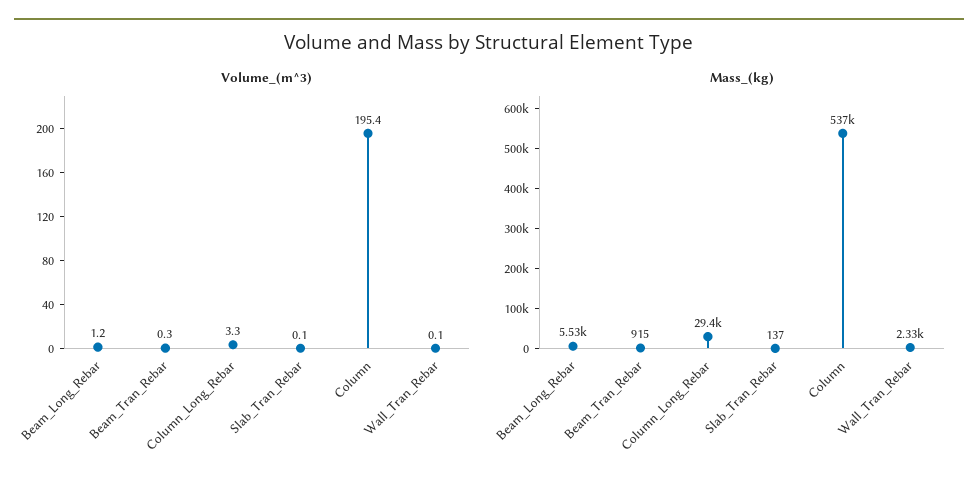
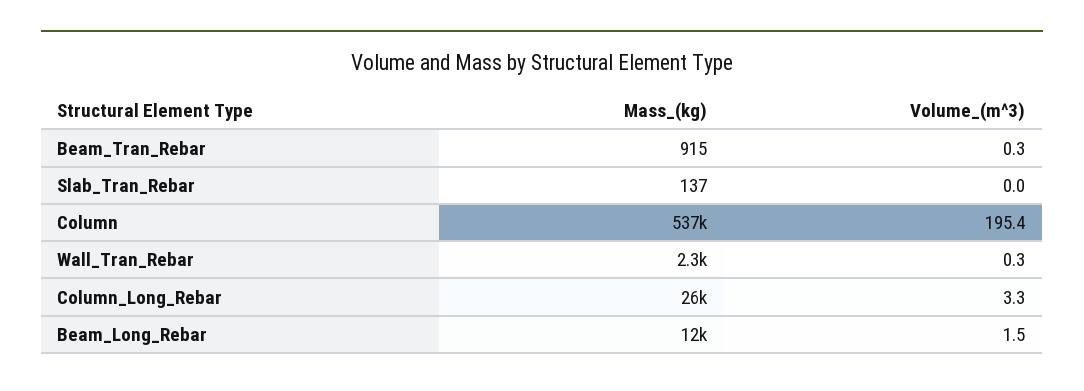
  {
    "Volume_(m^3)": {
-     "Beam_Long_Rebar": 1.2,
+     "Beam_Long_Rebar": 1.5,
      "Beam_Tran_Rebar": 0.3,
      "Column_Long_Rebar": 3.3,
-     "Slab_Tran_Rebar": 0.1,
+     "Slab_Tran_Rebar": 0,
      "Column": 195.4,
-     "Wall_Tran_Rebar": 0.1
+     "Wall_Tran_Rebar": 0.3
    },
    "Mass_(kg)": {
-     "Beam_Long_Rebar": 5530,
+     "Beam_Long_Rebar": 12000,
      "Beam_Tran_Rebar": 915,
-     "Column_Long_Rebar": 29400,
+     "Column_Long_Rebar": 26000,
      "Slab_Tran_Rebar": 137,
      "Column": 537000,
      "Wall_Tran_Rebar": 2330
    }
  }

